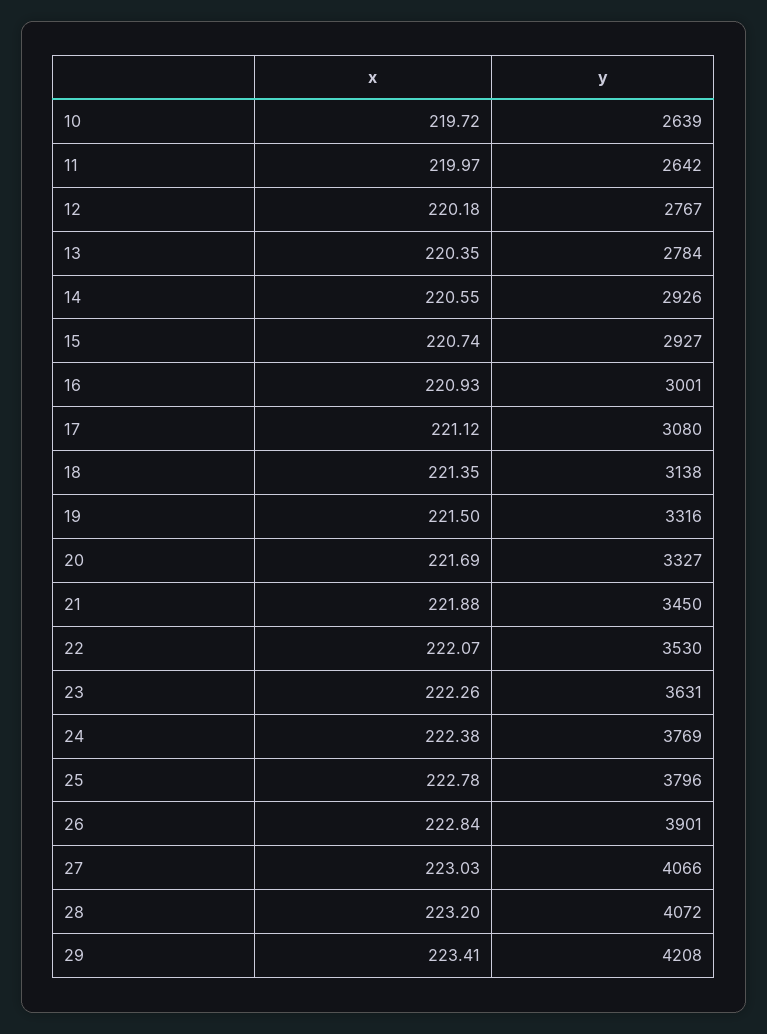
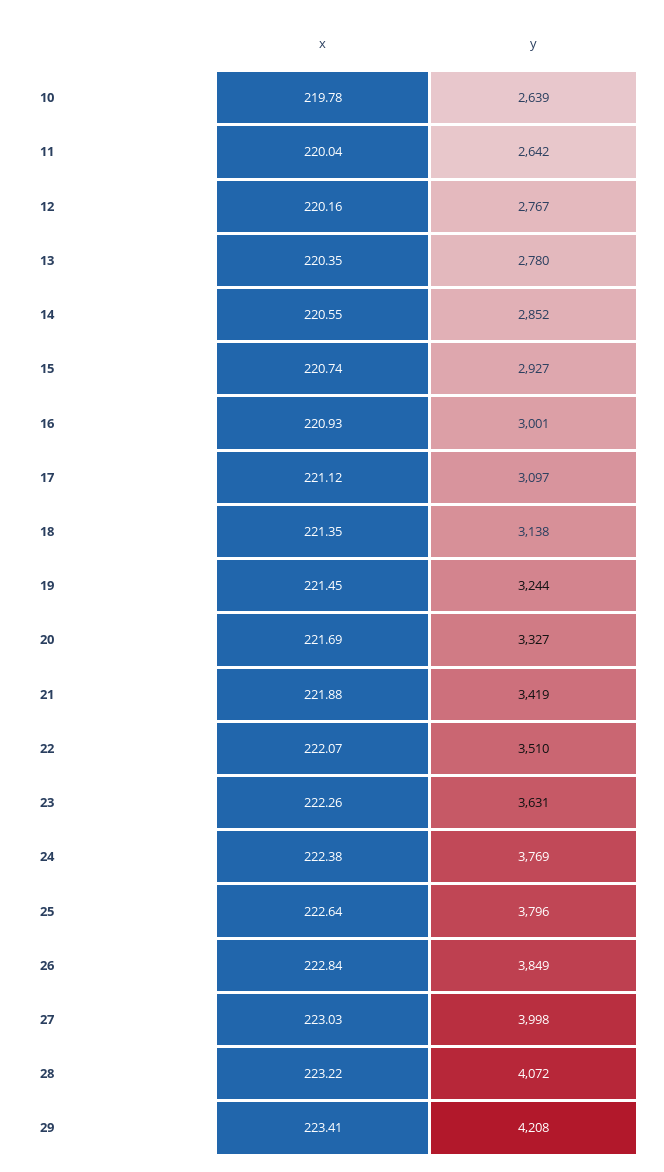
  {
    "x": {
-     "10": 219.72,
+     "10": 219.78,
-     "11": 219.97,
+     "11": 220.04,
-     "12": 220.18,
+     "12": 220.16,
      "13": 220.35,
      "14": 220.55,
      "15": 220.74,
      "16": 220.93,
      "17": 221.12,
      "18": 221.35,
-     "19": 221.5,
+     "19": 221.45,
      "20": 221.69,
      "21": 221.88,
      "22": 222.07,
      "23": 222.26,
      "24": 222.38,
-     "25": 222.78,
+     "25": 222.64,
      "26": 222.84,
      "27": 223.03,
-     "28": 223.2,
+     "28": 223.22,
      "29": 223.41
    },
    "y": {
      "10": 2639,
      "11": 2642,
      "12": 2767,
-     "13": 2784,
+     "13": 2780,
-     "14": 2926,
+     "14": 2852,
      "15": 2927,
      "16": 3001,
-     "17": 3080,
+     "17": 3097,
      "18": 3138,
-     "19": 3316,
+     "19": 3244,
      "20": 3327,
-     "21": 3450,
+     "21": 3419,
-     "22": 3530,
+     "22": 3510,
      "23": 3631,
      "24": 3769,
      "25": 3796,
-     "26": 3901,
+     "26": 3849,
-     "27": 4066,
+     "27": 3998,
      "28": 4072,
      "29": 4208
    }
  }

